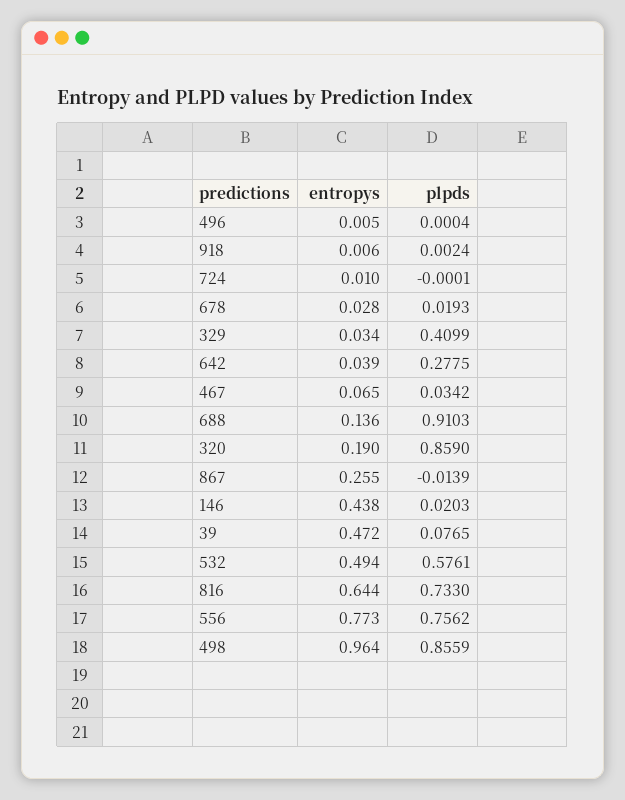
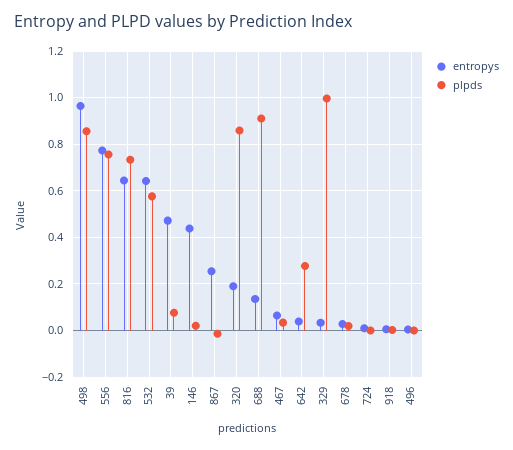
  {
    "entropys": {
      "496": 0.005,
      "918": 0.006,
      "724": 0.01,
      "678": 0.028,
      "329": 0.034,
      "642": 0.039,
      "467": 0.065,
      "688": 0.136,
      "320": 0.19,
      "867": 0.255,
      "146": 0.438,
      "39": 0.472,
-     "532": 0.494,
+     "532": 0.65,
      "816": 0.644,
      "556": 0.773,
      "498": 0.964
    },
    "plpds": {
      "496": 0.0004,
      "918": 0.0024,
      "724": -0.0001,
      "678": 0.0193,
-     "329": 0.4099,
+     "329": 1,
      "642": 0.2775,
      "467": 0.0342,
      "688": 0.9103,
      "320": 0.859,
      "867": -0.0139,
      "146": 0.0203,
      "39": 0.0765,
      "532": 0.5761,
      "816": 0.733,
      "556": 0.7562,
      "498": 0.8559
    }
  }

